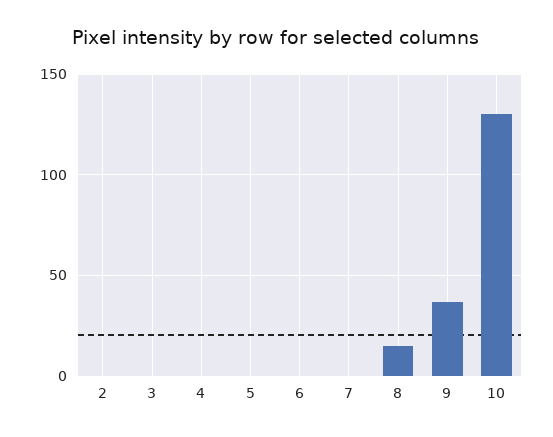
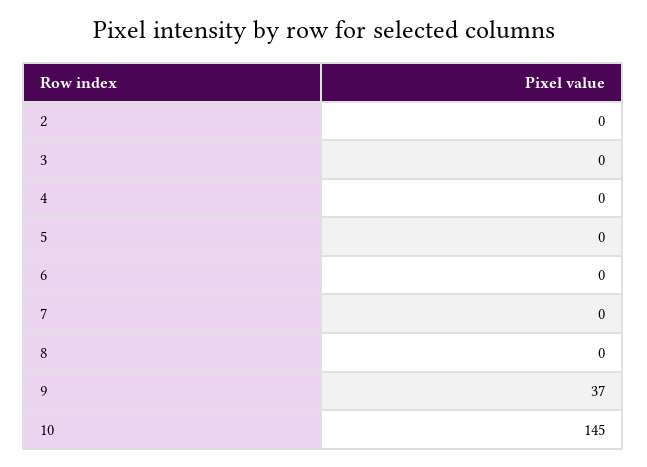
  {
    "2": 0,
    "3": 0,
    "4": 0,
    "5": 0,
    "6": 0,
    "7": 0,
-   "8": 15,
+   "8": 0,
    "9": 37,
-   "10": 130
+   "10": 145
  }

